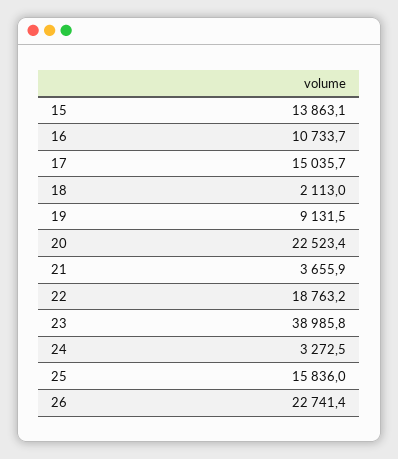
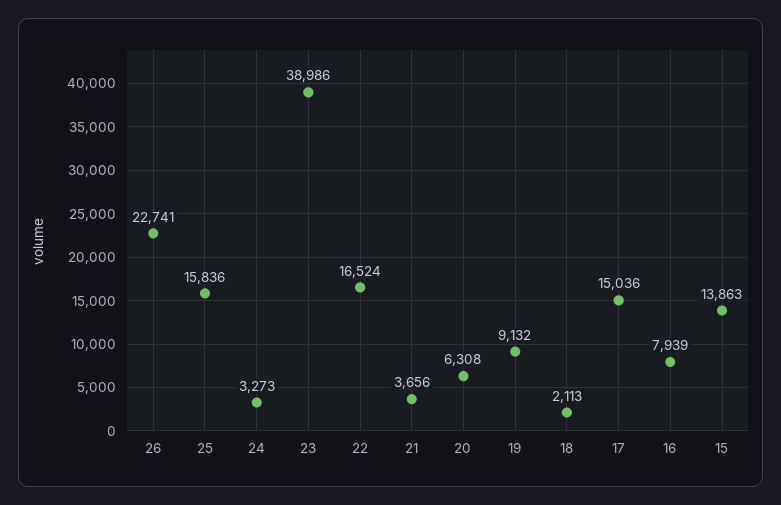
  {
    "15": 13863.1,
-   "16": 10733.7,
+   "16": 7939,
    "17": 15035.7,
    "18": 2113,
    "19": 9131.5,
-   "20": 22523.4,
+   "20": 6308,
    "21": 3655.9,
-   "22": 18763.2,
+   "22": 16524,
    "23": 38985.8,
    "24": 3272.5,
    "25": 15836,
    "26": 22741.4
  }

